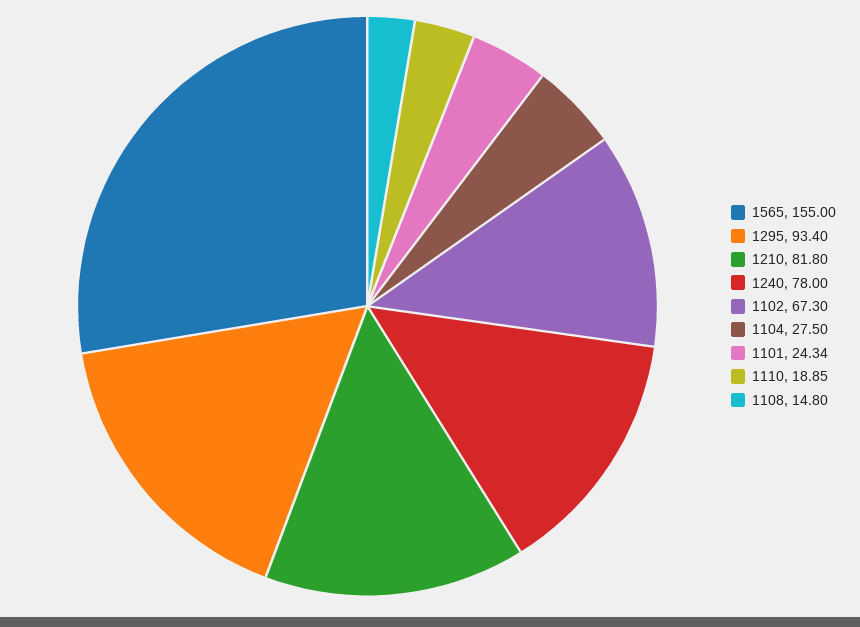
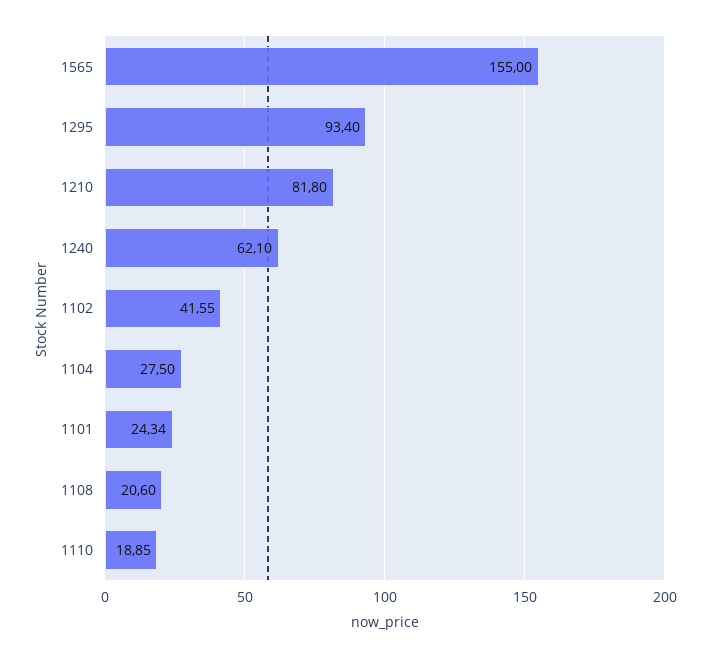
  {
    "1565": 155,
    "1295": 93.4,
    "1210": 81.8,
-   "1240": 78,
+   "1240": 62.1,
-   "1102": 67.3,
+   "1102": 41.55,
    "1104": 27.5,
    "1101": 24.34,
    "1110": 18.85,
-   "1108": 14.8
+   "1108": 20.6
  }

